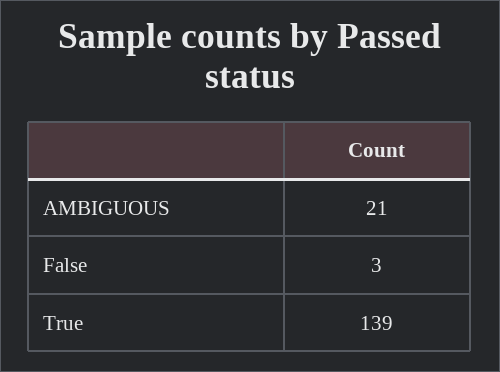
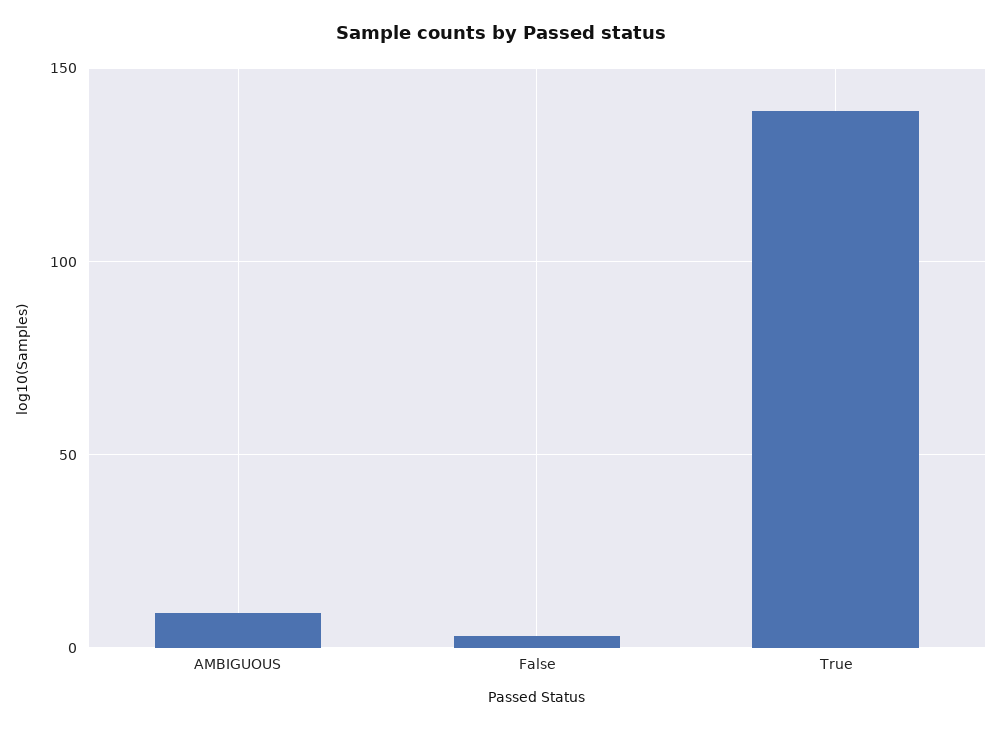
  {
-   "AMBIGUOUS": 21,
+   "AMBIGUOUS": 10,
    "False": 3,
    "True": 139
  }

